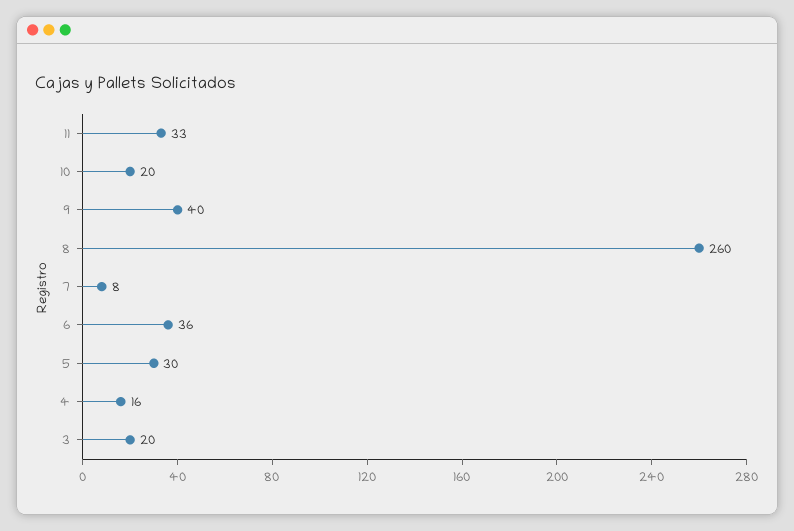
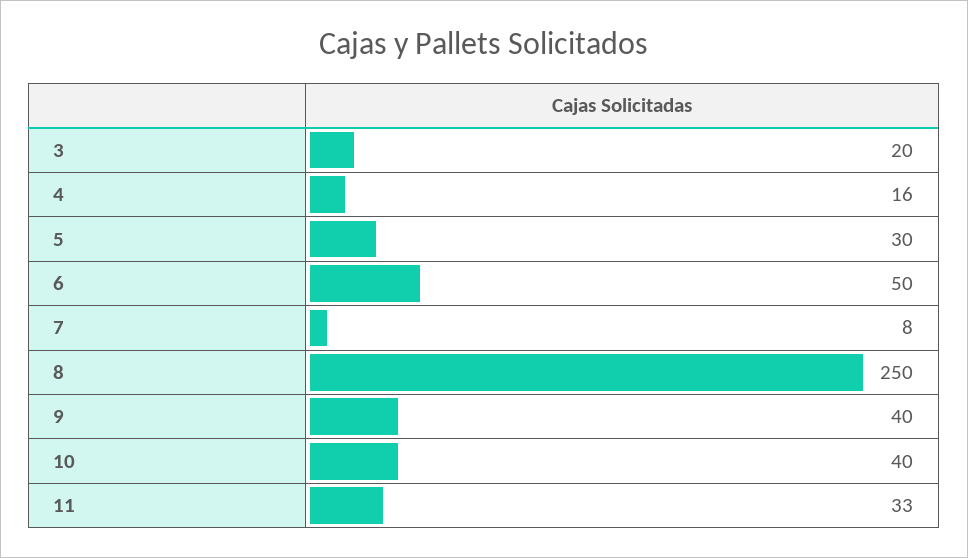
  {
    "11": 33,
-   "10": 20,
+   "10": 40,
    "9": 40,
-   "8": 260,
+   "8": 250,
    "7": 8,
-   "6": 36,
+   "6": 50,
    "5": 30,
    "4": 16,
    "3": 20
  }

